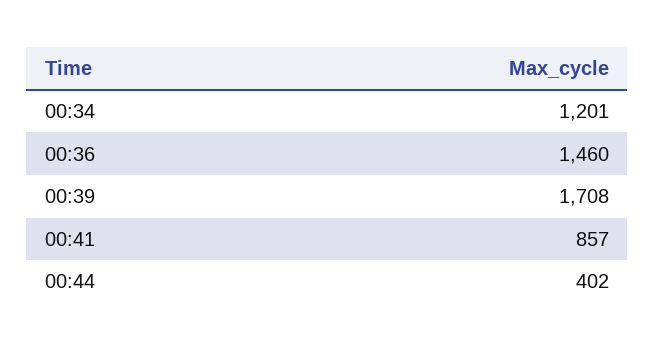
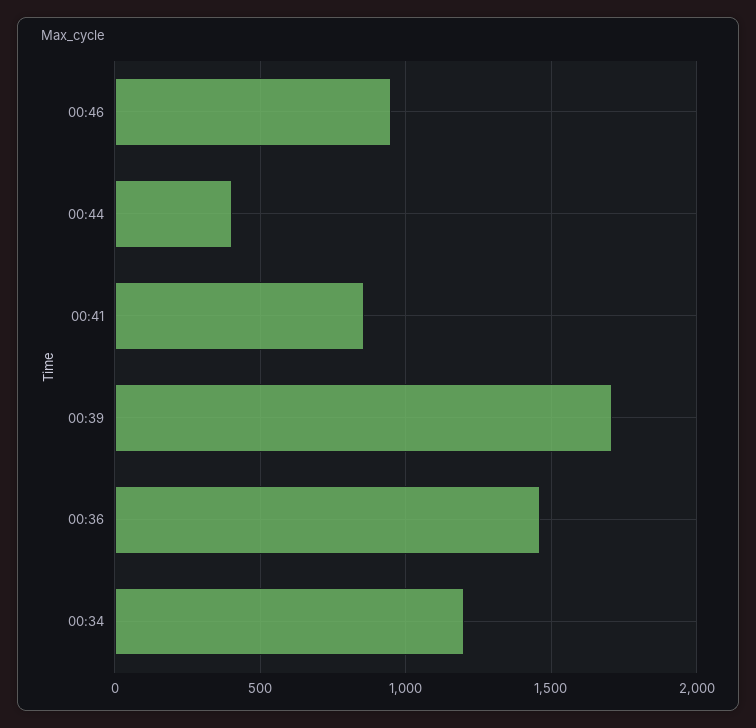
  {
    "00:34": 1201,
    "00:36": 1460,
    "00:39": 1708,
    "00:41": 857,
-   "00:44": 402
+   "00:44": 402,
+   "00:46": 950
  }

